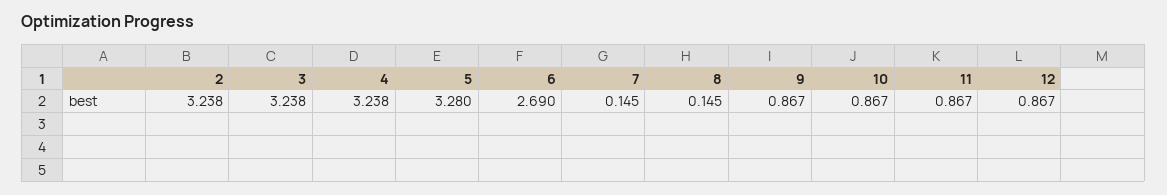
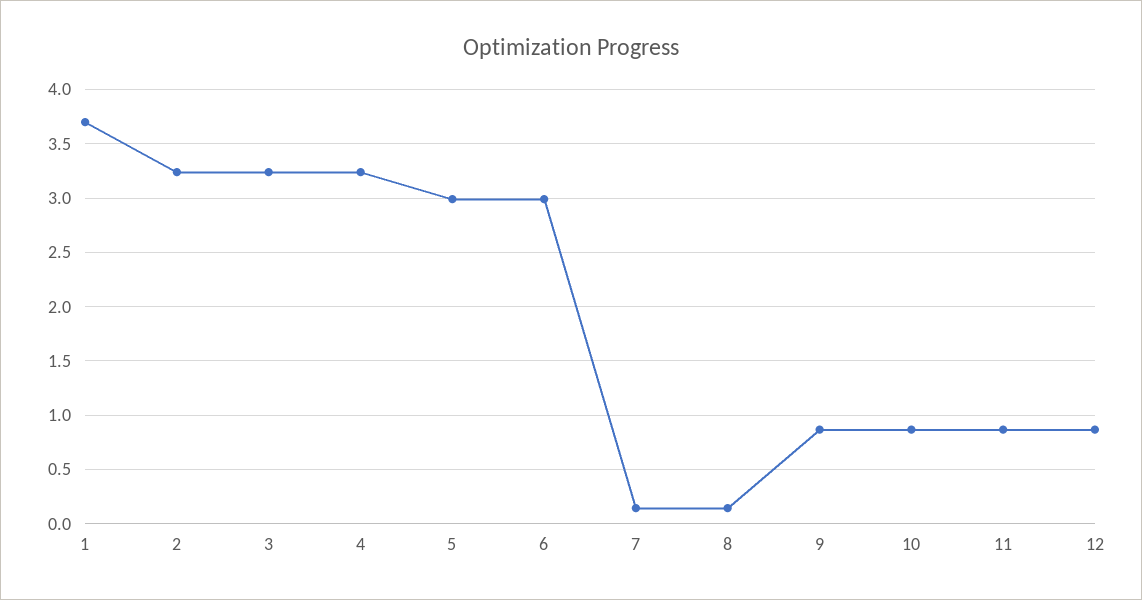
  {
    "2": 3.238,
    "3": 3.238,
    "4": 3.238,
-   "5": 3.28,
+   "5": 3,
-   "6": 2.69,
+   "6": 3,
    "7": 0.145,
    "8": 0.145,
    "9": 0.867,
    "10": 0.867,
    "11": 0.867,
-   "12": 0.867
+   "12": 0.867,
+   "1": 3.7
  }

